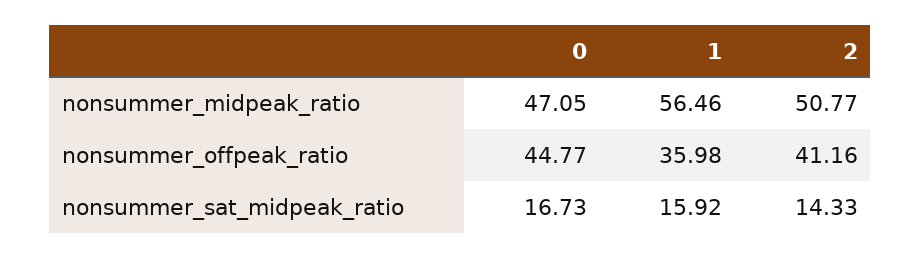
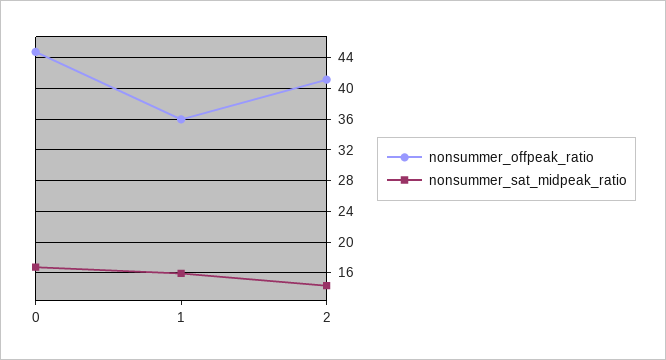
  {
-   "nonsummer_midpeak_ratio": {
-     "0": 47.05,
-     "1": 56.46,
-     "2": 50.77
-   },
    "nonsummer_offpeak_ratio": {
      "0": 44.77,
      "1": 35.98,
      "2": 41.16
    },
    "nonsummer_sat_midpeak_ratio": {
      "0": 16.73,
      "1": 15.92,
      "2": 14.33
    }
  }

